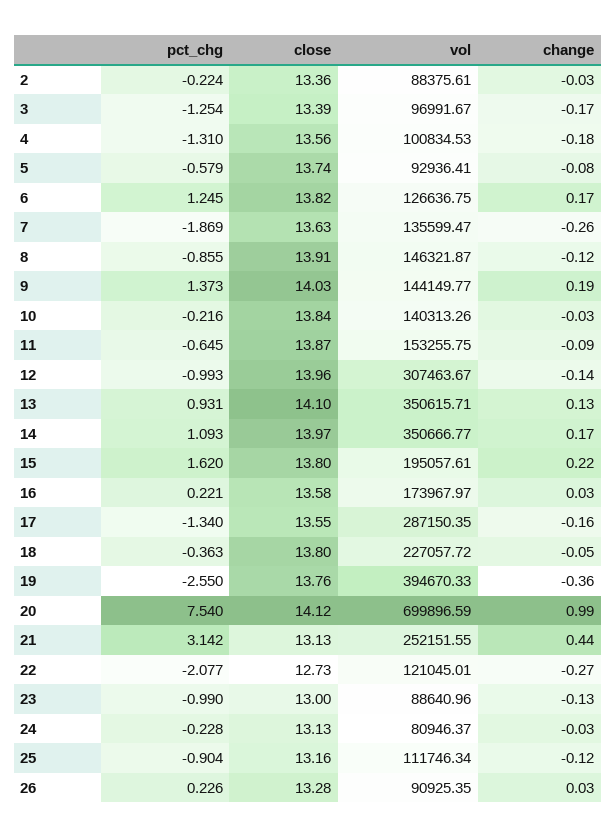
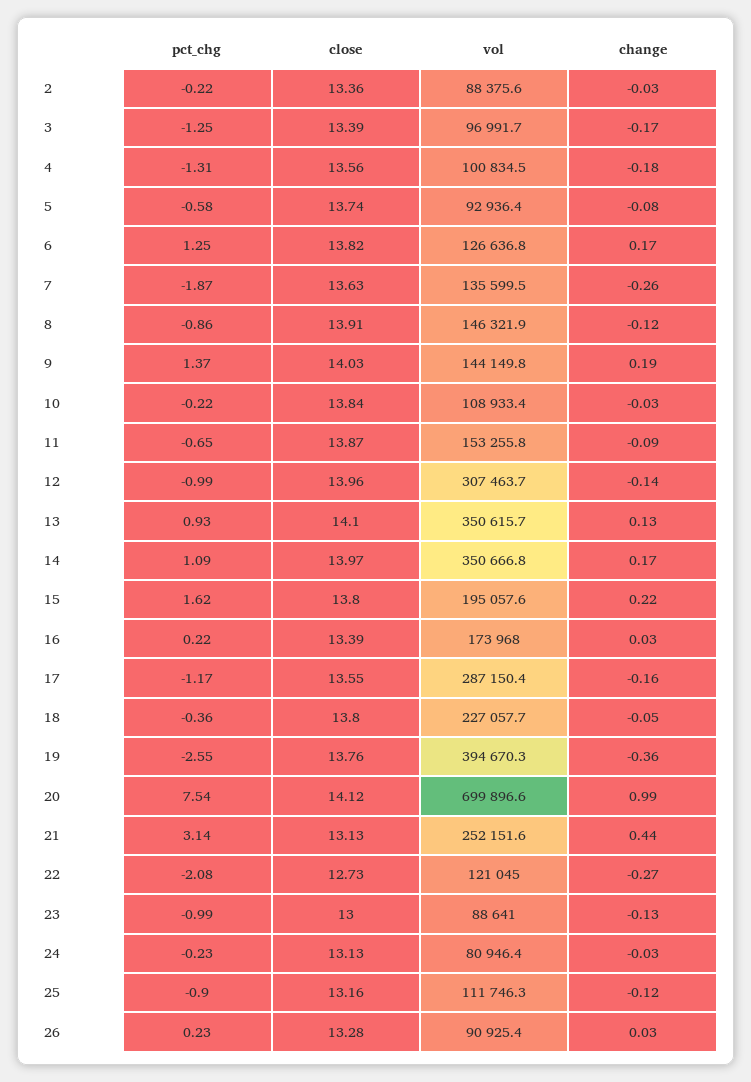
  {
    "pct_chg": {
      "2": -0.224,
      "3": -1.254,
      "4": -1.31,
      "5": -0.579,
      "6": 1.245,
      "7": -1.869,
      "8": -0.855,
      "9": 1.373,
      "10": -0.216,
      "11": -0.645,
      "12": -0.993,
      "13": 0.931,
      "14": 1.093,
      "15": 1.62,
      "16": 0.221,
-     "17": -1.34,
+     "17": -1.17,
      "18": -0.363,
      "19": -2.55,
      "20": 7.54,
      "21": 3.142,
      "22": -2.077,
      "23": -0.99,
      "24": -0.228,
      "25": -0.904,
      "26": 0.226
    },
    "close": {
      "2": 13.36,
      "3": 13.39,
      "4": 13.56,
      "5": 13.74,
      "6": 13.82,
      "7": 13.63,
      "8": 13.91,
      "9": 14.03,
      "10": 13.84,
      "11": 13.87,
      "12": 13.96,
      "13": 14.1,
      "14": 13.97,
      "15": 13.8,
-     "16": 13.58,
+     "16": 13.39,
      "17": 13.55,
      "18": 13.8,
      "19": 13.76,
      "20": 14.12,
      "21": 13.13,
      "22": 12.73,
      "23": 13,
      "24": 13.13,
      "25": 13.16,
      "26": 13.28
    },
    "vol": {
      "2": 88375.61,
      "3": 96991.67,
      "4": 100834.53,
      "5": 92936.41,
      "6": 126636.75,
      "7": 135599.47,
      "8": 146321.87,
      "9": 144149.77,
-     "10": 140313.26,
+     "10": 108933.4,
      "11": 153255.75,
      "12": 307463.67,
      "13": 350615.71,
      "14": 350666.77,
      "15": 195057.61,
      "16": 173967.97,
      "17": 287150.35,
      "18": 227057.72,
      "19": 394670.33,
      "20": 699896.59,
      "21": 252151.55,
      "22": 121045.01,
      "23": 88640.96,
      "24": 80946.37,
      "25": 111746.34,
      "26": 90925.35
    },
    "change": {
      "2": -0.03,
      "3": -0.17,
      "4": -0.18,
      "5": -0.08,
      "6": 0.17,
      "7": -0.26,
      "8": -0.12,
      "9": 0.19,
      "10": -0.03,
      "11": -0.09,
      "12": -0.14,
      "13": 0.13,
      "14": 0.17,
      "15": 0.22,
      "16": 0.03,
      "17": -0.16,
      "18": -0.05,
      "19": -0.36,
      "20": 0.99,
      "21": 0.44,
      "22": -0.27,
      "23": -0.13,
      "24": -0.03,
      "25": -0.12,
      "26": 0.03
    }
  }

